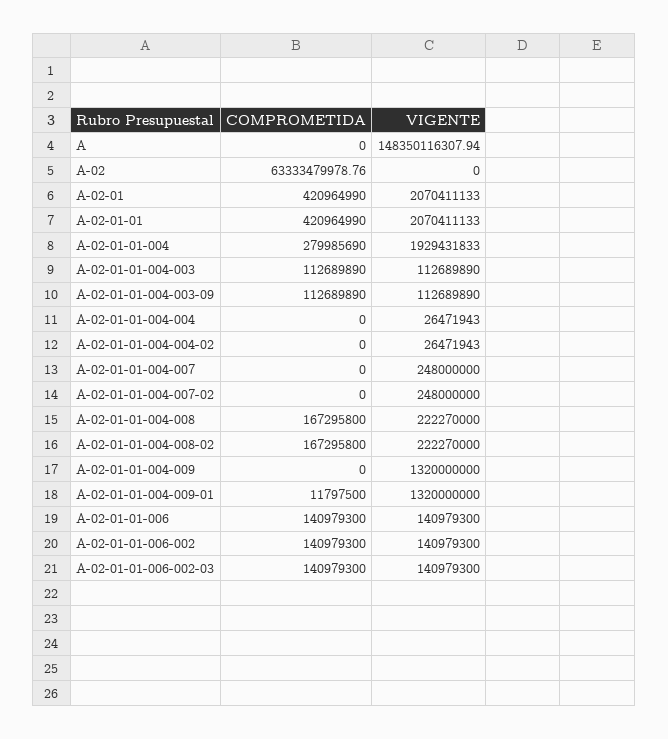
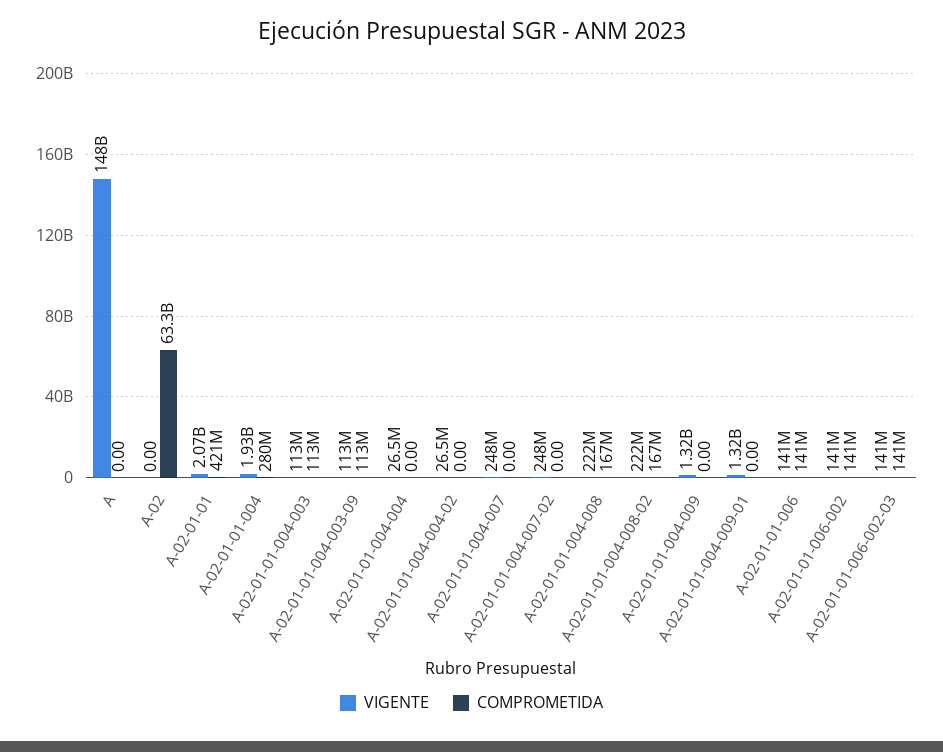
  {
    "COMPROMETIDA": {
      "A": 0,
      "A-02": 63333479978.76,
-     "A-02-01": 420964990,
      "A-02-01-01": 420964990,
      "A-02-01-01-004": 279985690,
      "A-02-01-01-004-003": 112689890,
      "A-02-01-01-004-003-09": 112689890,
      "A-02-01-01-004-004": 0,
      "A-02-01-01-004-004-02": 0,
      "A-02-01-01-004-007": 0,
      "A-02-01-01-004-007-02": 0,
      "A-02-01-01-004-008": 167295800,
      "A-02-01-01-004-008-02": 167295800,
      "A-02-01-01-004-009": 0,
-     "A-02-01-01-004-009-01": 11797500,
+     "A-02-01-01-004-009-01": 0,
      "A-02-01-01-006": 140979300,
      "A-02-01-01-006-002": 140979300,
      "A-02-01-01-006-002-03": 140979300
    },
    "VIGENTE": {
      "A": 148350116307.94,
      "A-02": 0,
-     "A-02-01": 2070411133,
      "A-02-01-01": 2070411133,
      "A-02-01-01-004": 1929431833,
      "A-02-01-01-004-003": 112689890,
      "A-02-01-01-004-003-09": 112689890,
      "A-02-01-01-004-004": 26471943,
      "A-02-01-01-004-004-02": 26471943,
      "A-02-01-01-004-007": 248000000,
      "A-02-01-01-004-007-02": 248000000,
      "A-02-01-01-004-008": 222270000,
      "A-02-01-01-004-008-02": 222270000,
      "A-02-01-01-004-009": 1320000000,
      "A-02-01-01-004-009-01": 1320000000,
      "A-02-01-01-006": 140979300,
      "A-02-01-01-006-002": 140979300,
      "A-02-01-01-006-002-03": 140979300
    }
  }

